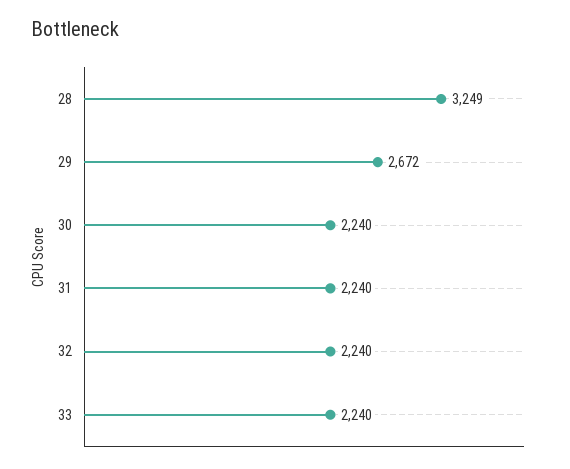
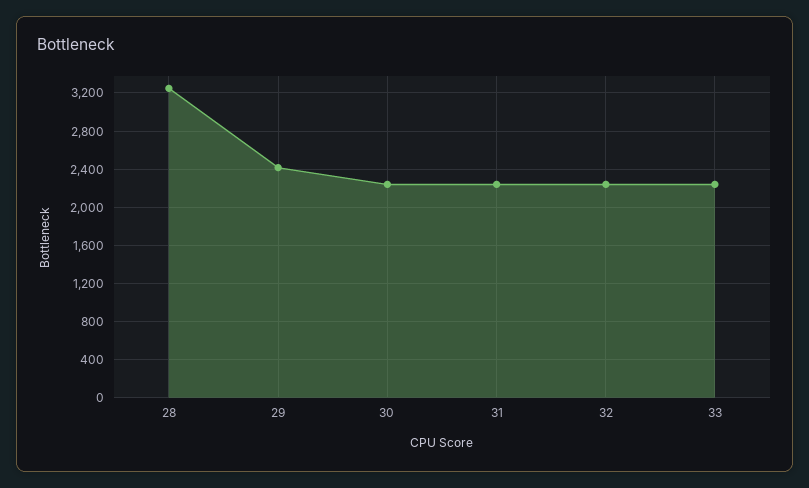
  {
    "28": 3249,
-   "29": 2672,
+   "29": 2400,
    "30": 2240,
    "31": 2240,
    "32": 2240,
    "33": 2240
  }

